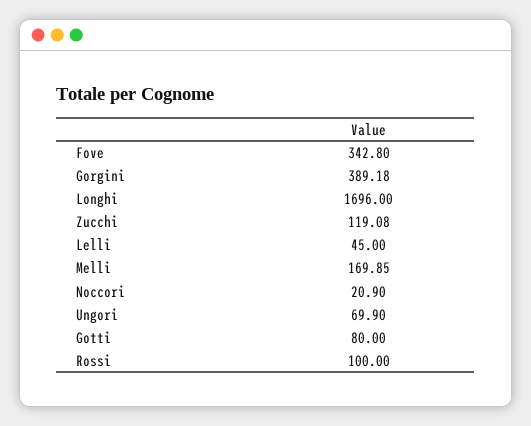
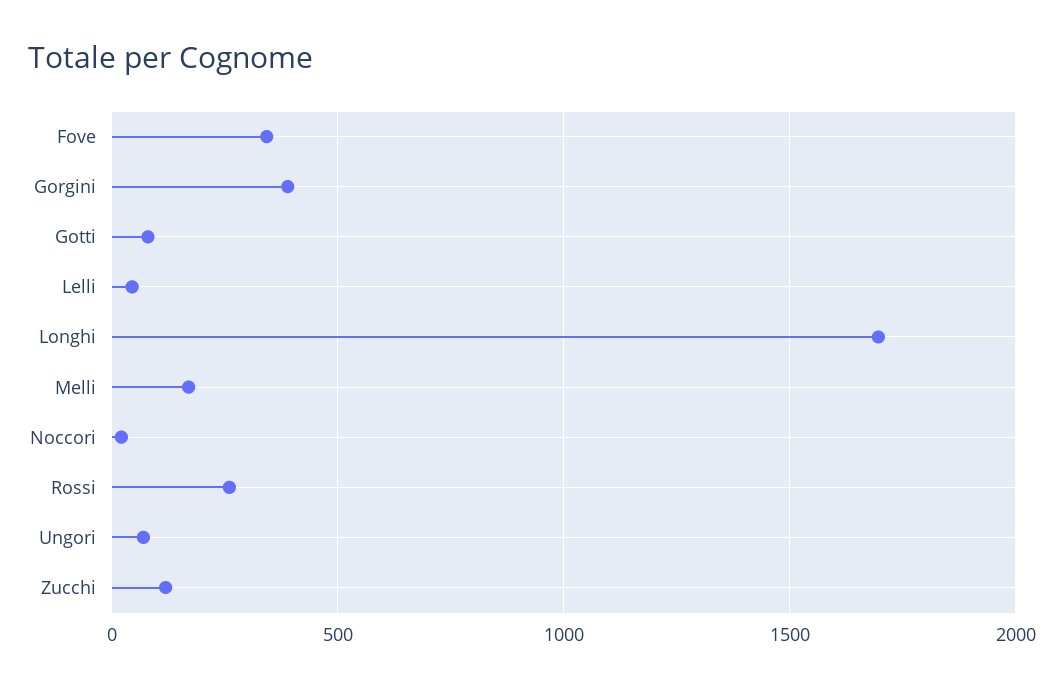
  {
    "Fove": 342.8,
    "Gorgini": 389.18,
    "Longhi": 1696,
    "Zucchi": 119.08,
    "Lelli": 45,
    "Melli": 169.85,
    "Noccori": 20.9,
    "Ungori": 69.9,
    "Gotti": 80,
-   "Rossi": 100
+   "Rossi": 250
  }

